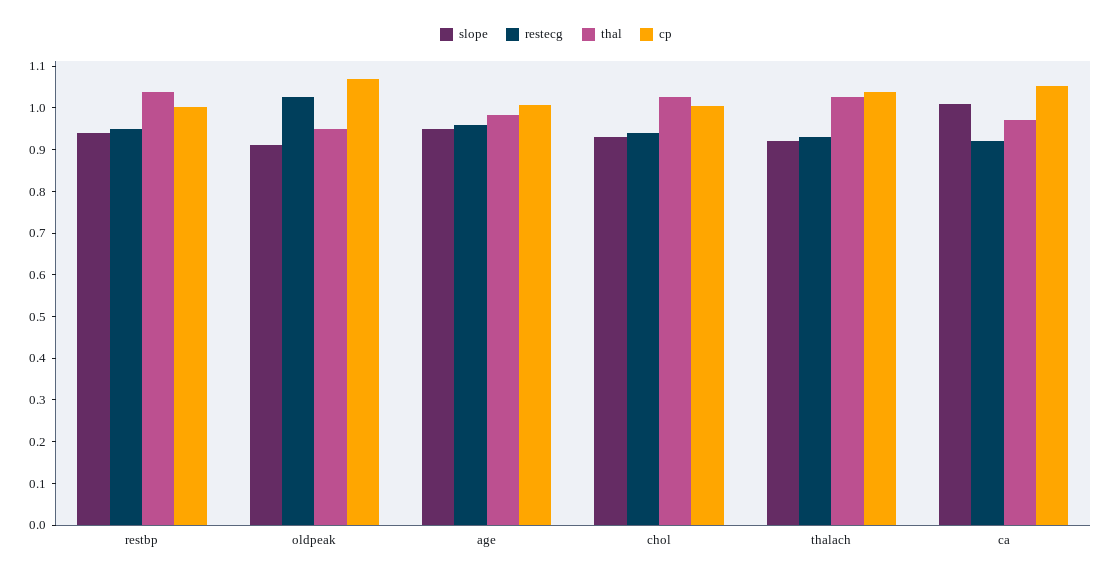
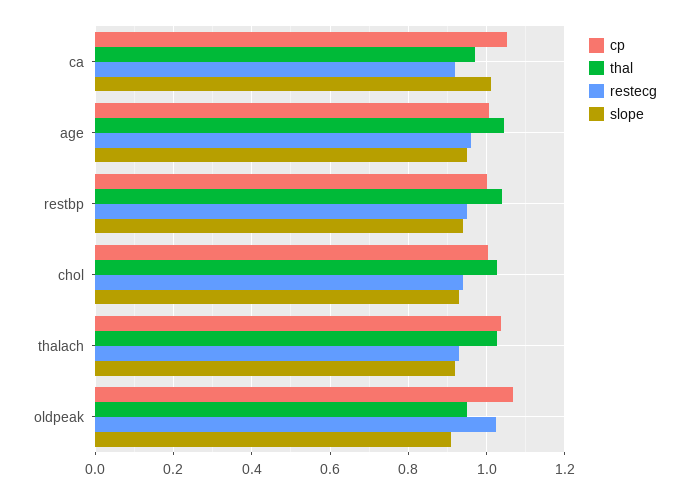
  {
    "slope": {
      "restbp": 0.94,
      "oldpeak": 0.92,
      "age": 0.96,
      "chol": 0.94,
      "thalach": 0.92,
      "ca": 1.02
    },
    "restecg": {
      "restbp": 0.96,
      "oldpeak": 1.02,
      "age": 0.96,
      "chol": 0.94,
      "thalach": 0.94,
      "ca": 0.92
    },
    "thal": {
      "restbp": 1.04,
      "oldpeak": 0.96,
-     "age": 0.98,
+     "age": 1.04,
      "chol": 1.02,
      "thalach": 1.02,
      "ca": 0.98
    },
    "cp": {
      "restbp": 1,
      "oldpeak": 1.06,
      "age": 1,
      "chol": 1,
      "thalach": 1.04,
      "ca": 1.06
    }
  }

